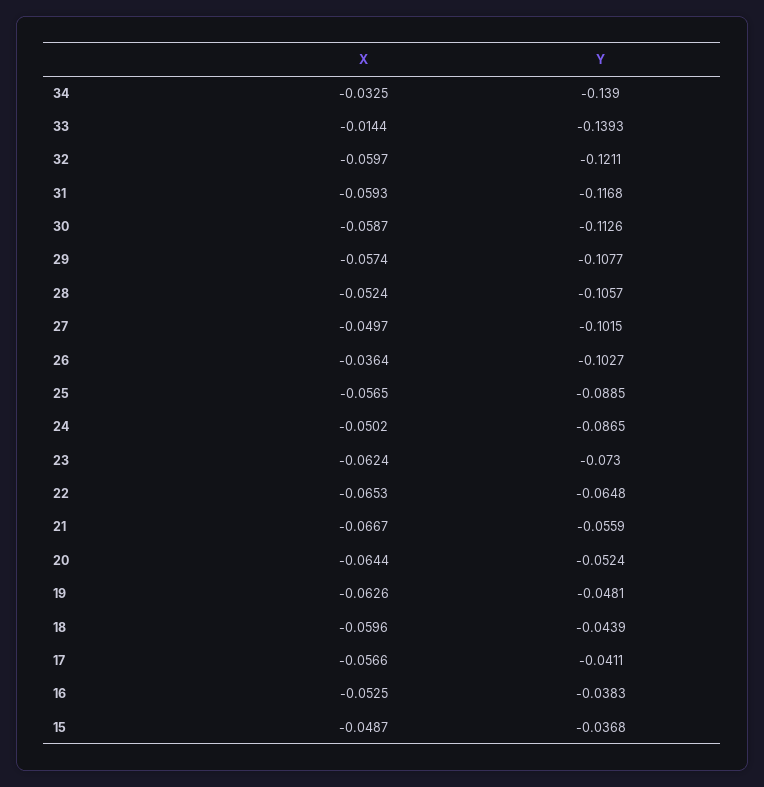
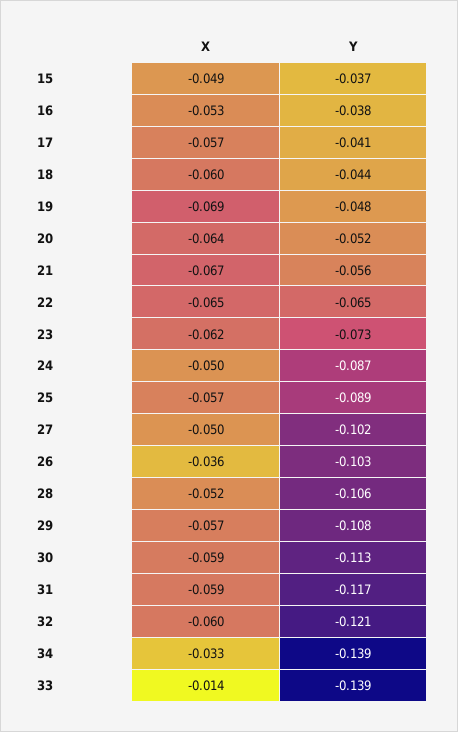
  {
    "X": {
      "34": -0.0325,
      "33": -0.0144,
      "32": -0.0597,
      "31": -0.0593,
      "30": -0.0587,
      "29": -0.0574,
      "28": -0.0524,
      "27": -0.0497,
      "26": -0.0364,
      "25": -0.0565,
      "24": -0.0502,
      "23": -0.0624,
      "22": -0.0653,
      "21": -0.0667,
      "20": -0.0644,
-     "19": -0.0626,
+     "19": -0.069,
      "18": -0.0596,
      "17": -0.0566,
      "16": -0.0525,
      "15": -0.0487
    },
    "Y": {
      "34": -0.139,
      "33": -0.1393,
      "32": -0.1211,
      "31": -0.1168,
      "30": -0.1126,
      "29": -0.1077,
      "28": -0.1057,
      "27": -0.1015,
      "26": -0.1027,
      "25": -0.0885,
      "24": -0.0865,
      "23": -0.073,
      "22": -0.0648,
      "21": -0.0559,
      "20": -0.0524,
      "19": -0.0481,
      "18": -0.0439,
      "17": -0.0411,
      "16": -0.0383,
      "15": -0.0368
    }
  }

